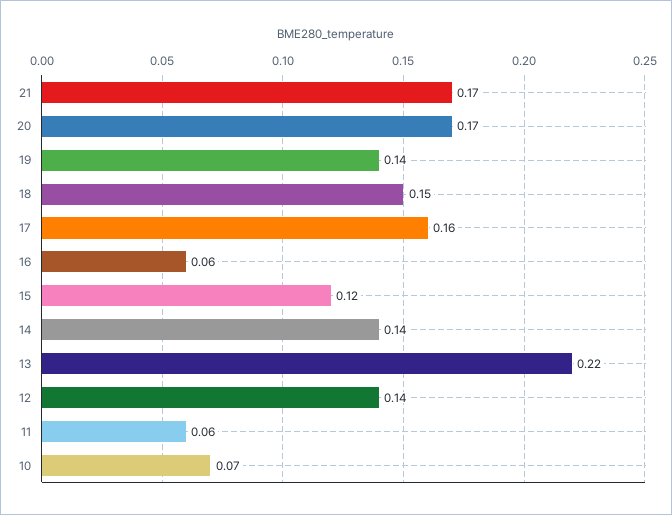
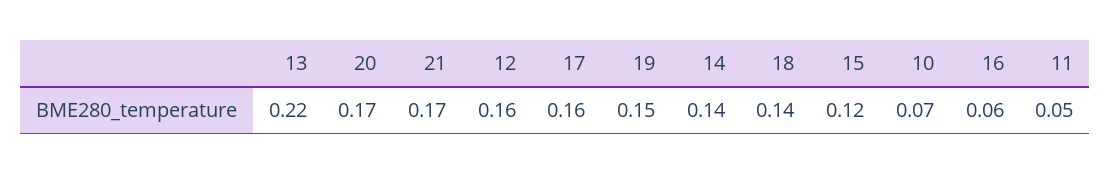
  {
    "21": 0.17,
    "20": 0.17,
-   "19": 0.14,
+   "19": 0.15,
-   "18": 0.15,
+   "18": 0.14,
    "17": 0.16,
    "16": 0.06,
    "15": 0.12,
    "14": 0.14,
    "13": 0.22,
-   "12": 0.14,
+   "12": 0.16,
-   "11": 0.06,
+   "11": 0.05,
    "10": 0.07
  }

